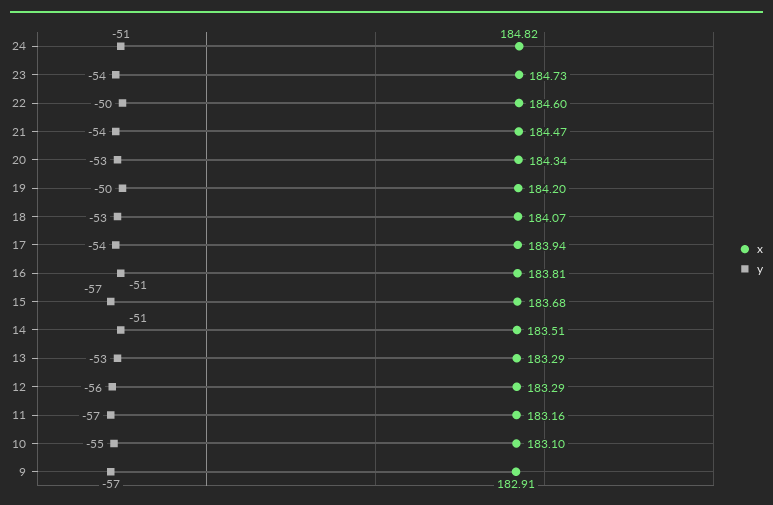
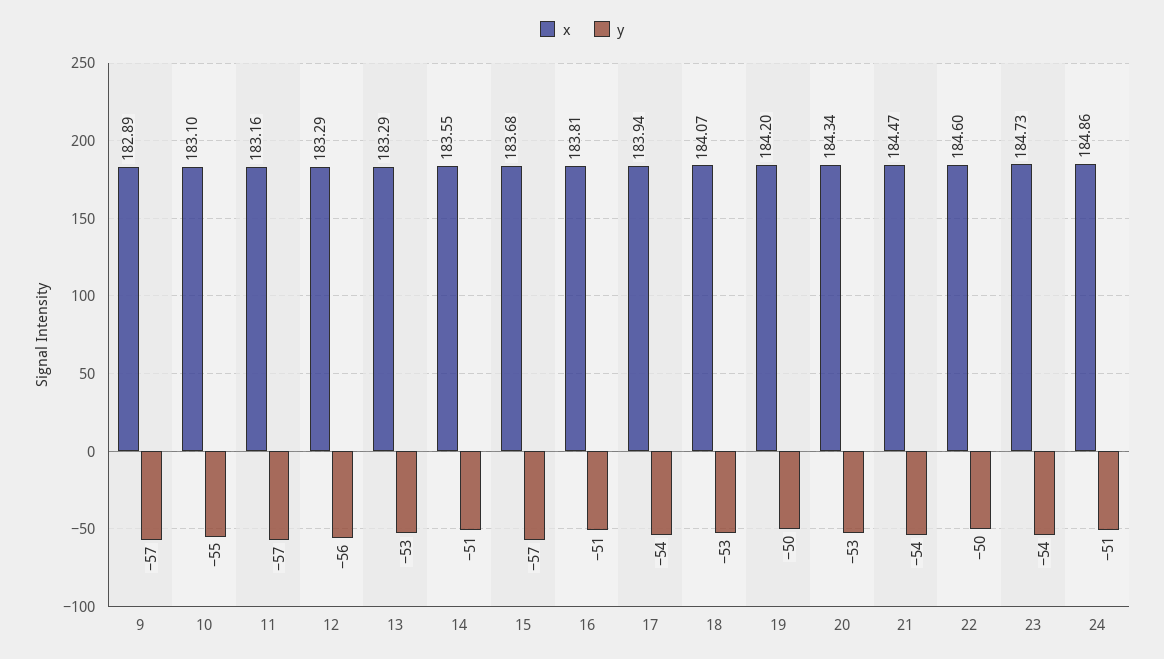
  {
    "x": {
-     "24": 184.82,
+     "24": 184.86,
      "23": 184.73,
      "22": 184.6,
      "21": 184.47,
      "20": 184.34,
      "19": 184.2,
      "18": 184.07,
      "17": 183.94,
      "16": 183.81,
      "15": 183.68,
-     "14": 183.51,
+     "14": 183.55,
      "13": 183.29,
      "12": 183.29,
      "11": 183.16,
      "10": 183.1,
-     "9": 182.91
+     "9": 182.89
    },
    "y": {
      "24": -51,
      "23": -54,
      "22": -50,
      "21": -54,
      "20": -53,
      "19": -50,
      "18": -53,
      "17": -54,
      "16": -51,
      "15": -57,
      "14": -51,
      "13": -53,
      "12": -56,
      "11": -57,
      "10": -55,
      "9": -57
    }
  }

